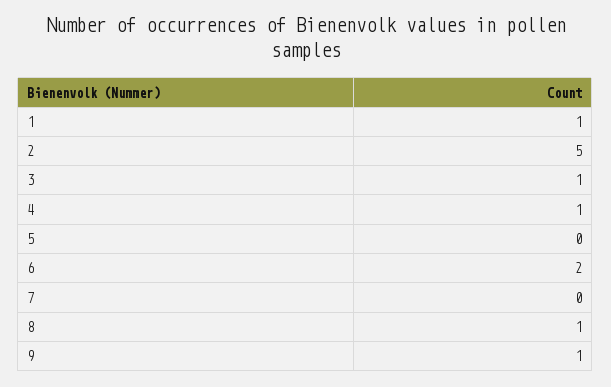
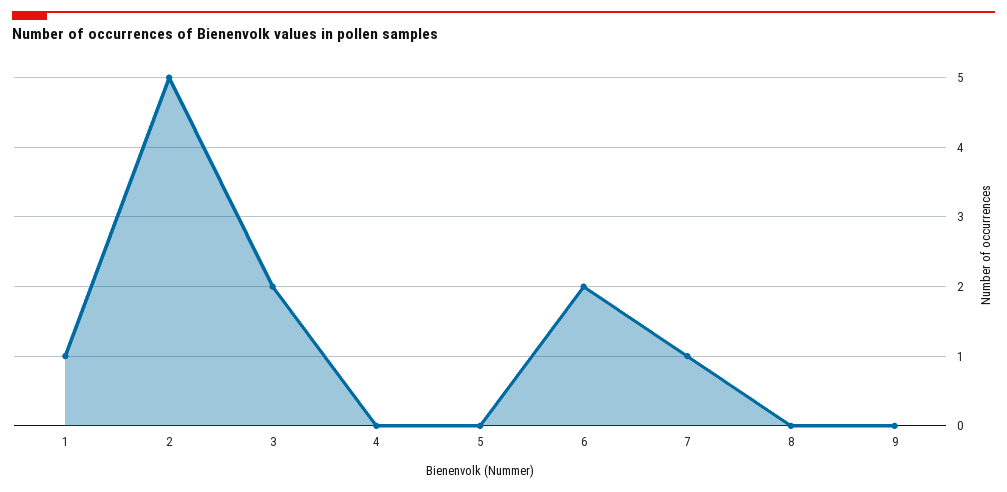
  {
    "1": 1,
    "2": 5,
-   "3": 1,
+   "3": 2,
-   "4": 1,
+   "4": 0,
    "5": 0,
    "6": 2,
-   "7": 0,
+   "7": 1,
-   "8": 1,
+   "8": 0,
-   "9": 1
+   "9": 0
  }

